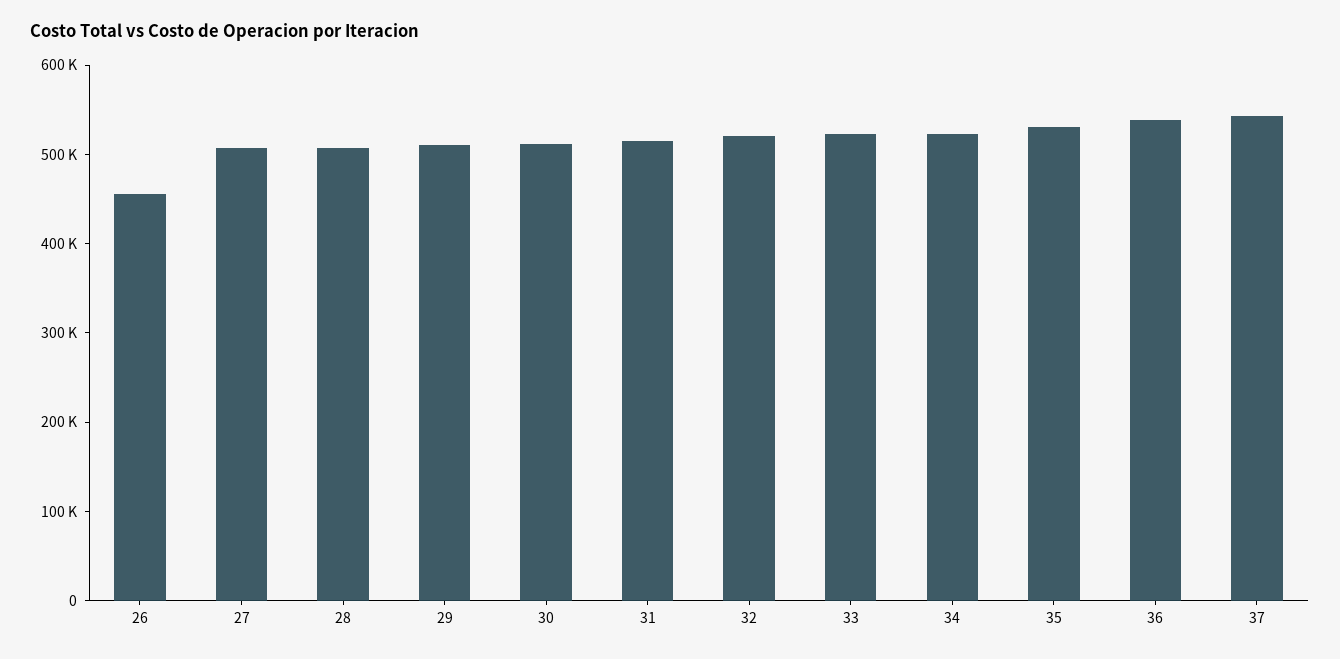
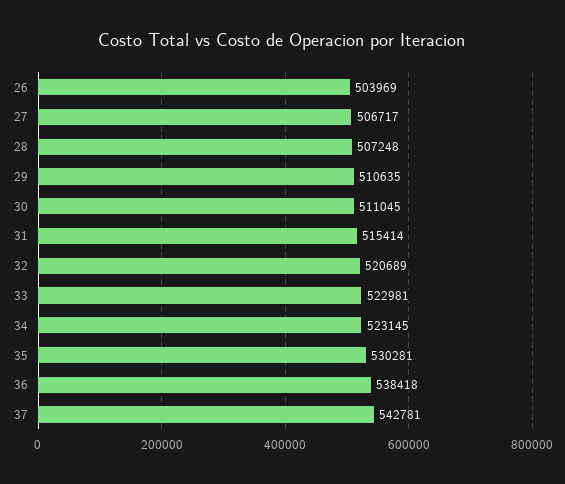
  {
-   "26": 460000,
+   "26": 503969,
    "27": 506717,
    "28": 507248,
    "29": 510635,
    "30": 511045,
    "31": 515414,
    "32": 520689,
    "33": 522981,
    "34": 523145,
    "35": 530281,
    "36": 538418,
    "37": 542781
  }

